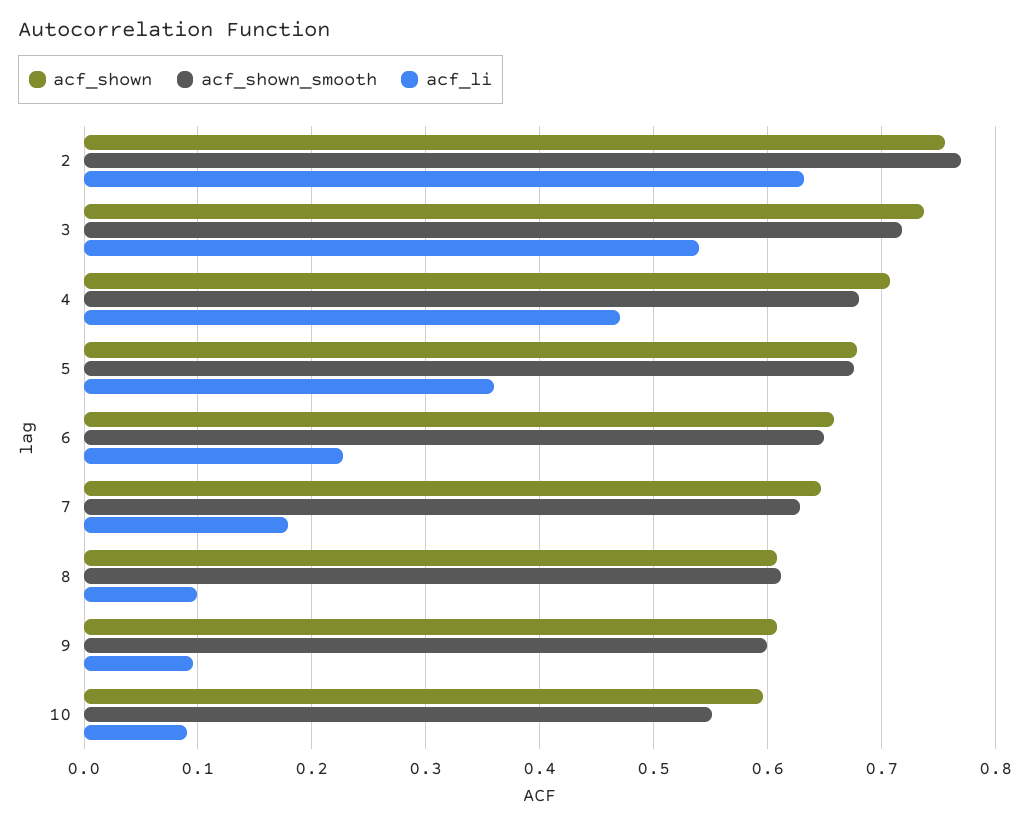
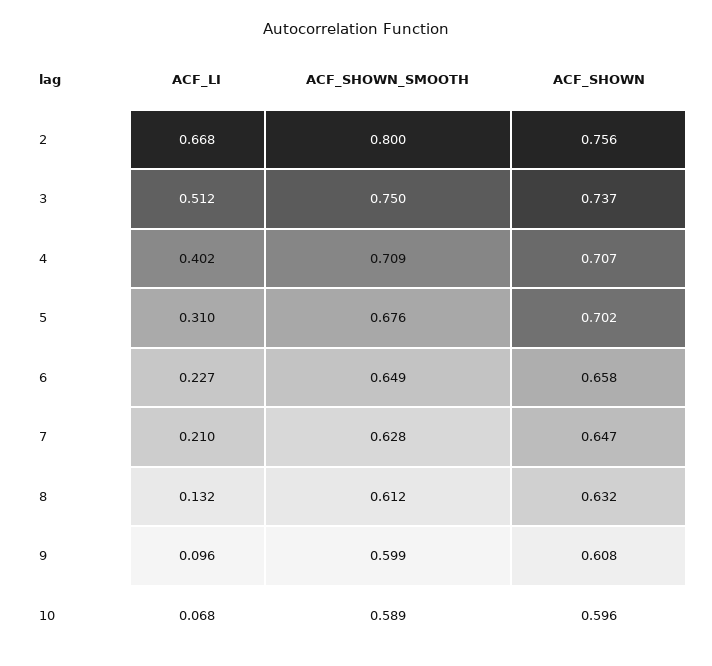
  {
    "acf_shown": {
      "2": 0.756,
      "3": 0.737,
      "4": 0.707,
-     "5": 0.68,
+     "5": 0.702,
      "6": 0.658,
      "7": 0.647,
-     "8": 0.61,
+     "8": 0.632,
      "9": 0.608,
      "10": 0.596
    },
    "acf_shown_smooth": {
-     "2": 0.77,
+     "2": 0.8,
-     "3": 0.72,
+     "3": 0.75,
-     "4": 0.68,
+     "4": 0.709,
      "5": 0.676,
      "6": 0.649,
      "7": 0.628,
      "8": 0.612,
      "9": 0.599,
-     "10": 0.55
+     "10": 0.589
    },
    "acf_li": {
-     "2": 0.63,
+     "2": 0.668,
-     "3": 0.54,
+     "3": 0.512,
-     "4": 0.47,
+     "4": 0.402,
-     "5": 0.36,
+     "5": 0.31,
      "6": 0.227,
-     "7": 0.18,
+     "7": 0.21,
-     "8": 0.1,
+     "8": 0.132,
      "9": 0.096,
-     "10": 0.09
+     "10": 0.068
    }
  }

